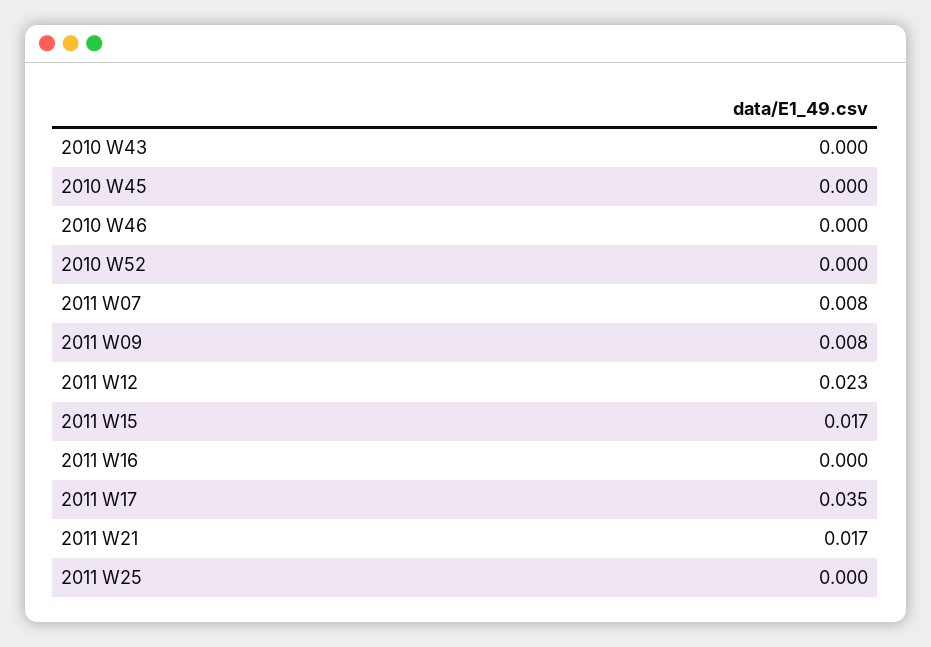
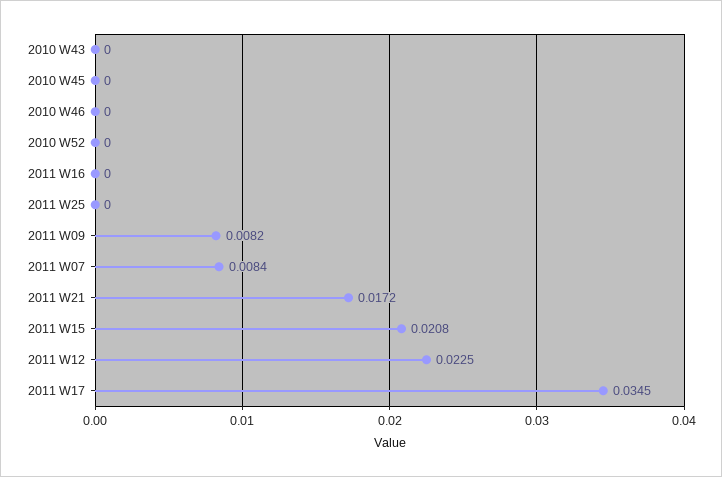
  {
    "2010 W43": 0,
    "2010 W45": 0,
    "2010 W46": 0,
    "2010 W52": 0,
    "2011 W07": 0.0084,
    "2011 W09": 0.0082,
    "2011 W12": 0.0225,
-   "2011 W15": 0.017,
+   "2011 W15": 0.0208,
    "2011 W16": 0,
    "2011 W17": 0.0345,
    "2011 W21": 0.0172,
    "2011 W25": 0
  }

